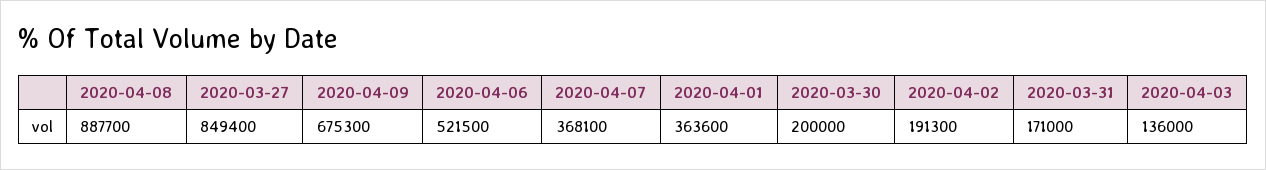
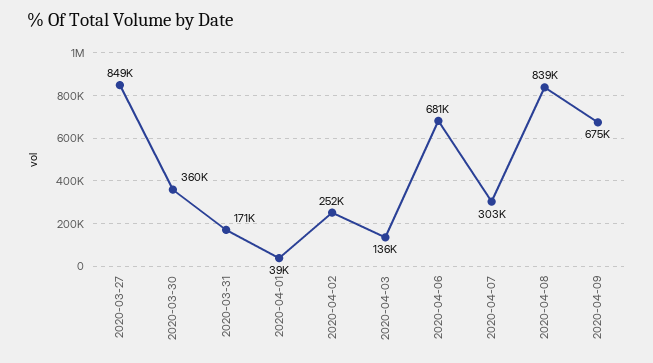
  {
-   "2020-04-08": 887700,
+   "2020-04-08": 839000,
    "2020-03-27": 849400,
    "2020-04-09": 675300,
-   "2020-04-06": 521500,
+   "2020-04-06": 681000,
-   "2020-04-07": 368100,
+   "2020-04-07": 303000,
-   "2020-04-01": 363600,
+   "2020-04-01": 39000,
-   "2020-03-30": 200000,
+   "2020-03-30": 360000,
-   "2020-04-02": 191300,
+   "2020-04-02": 252000,
    "2020-03-31": 171000,
    "2020-04-03": 136000
  }

